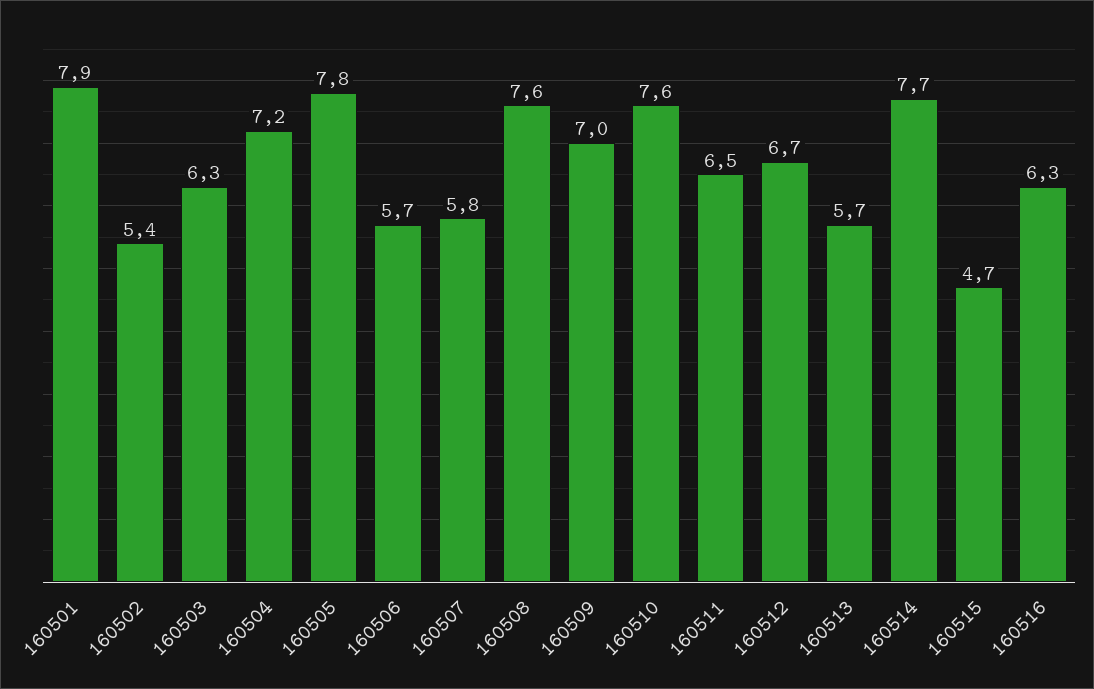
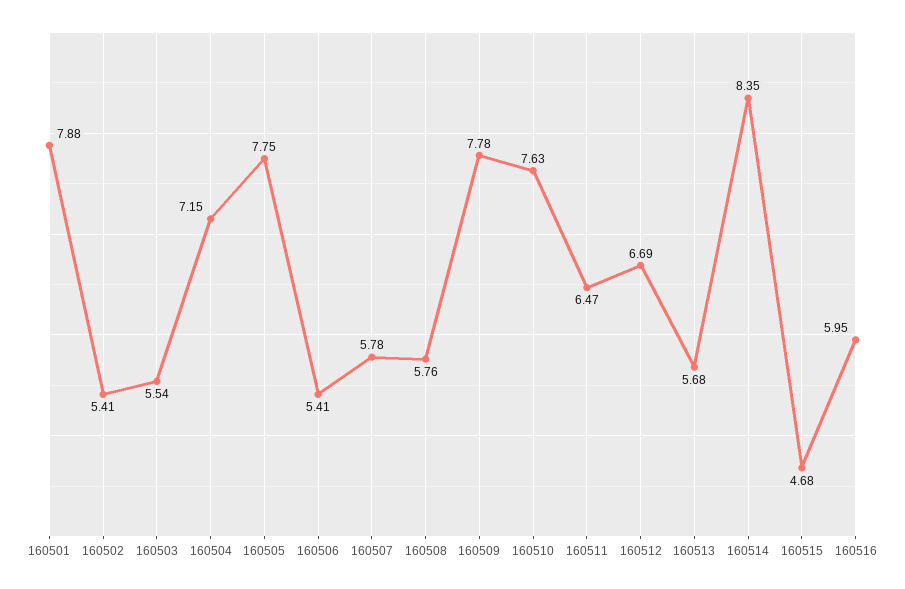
  {
    "160501": 7.88,
    "160502": 5.41,
-   "160503": 6.3,
+   "160503": 5.54,
    "160504": 7.15,
    "160505": 7.75,
-   "160506": 5.7,
+   "160506": 5.41,
    "160507": 5.78,
-   "160508": 7.6,
+   "160508": 5.76,
-   "160509": 7,
+   "160509": 7.78,
    "160510": 7.63,
    "160511": 6.47,
    "160512": 6.69,
    "160513": 5.68,
-   "160514": 7.7,
+   "160514": 8.35,
    "160515": 4.68,
-   "160516": 6.3
+   "160516": 5.95
  }

